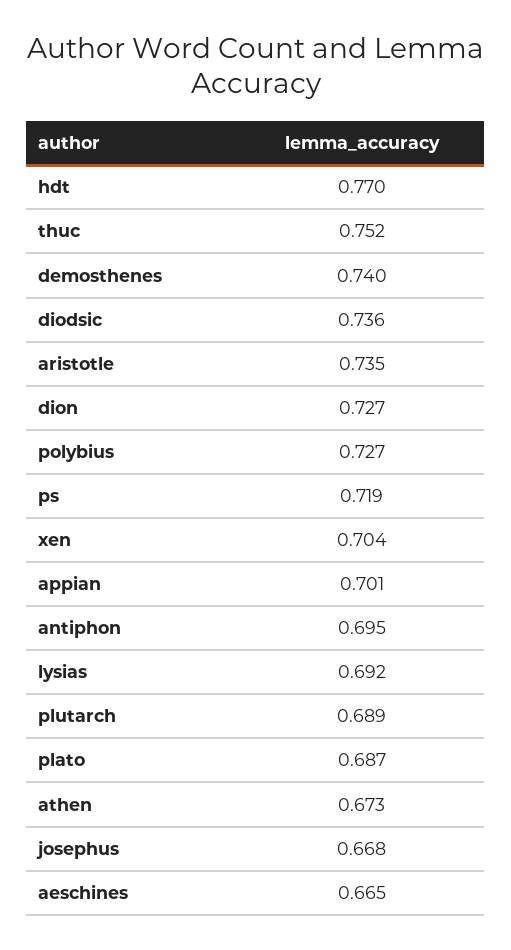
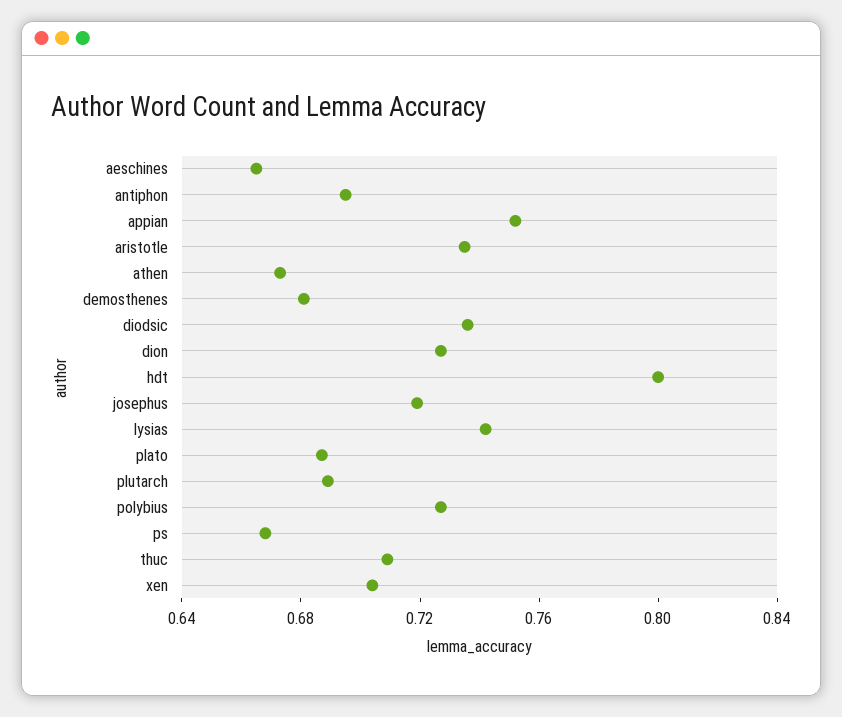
  {
-   "hdt": 0.77,
+   "hdt": 0.8,
-   "thuc": 0.752,
+   "thuc": 0.71,
-   "demosthenes": 0.74,
+   "demosthenes": 0.68,
    "diodsic": 0.736,
    "aristotle": 0.735,
    "dion": 0.727,
    "polybius": 0.727,
-   "ps": 0.719,
+   "ps": 0.67,
    "xen": 0.704,
-   "appian": 0.701,
+   "appian": 0.75,
    "antiphon": 0.695,
-   "lysias": 0.692,
+   "lysias": 0.74,
    "plutarch": 0.689,
    "plato": 0.687,
    "athen": 0.673,
-   "josephus": 0.668,
+   "josephus": 0.72,
    "aeschines": 0.665
  }

